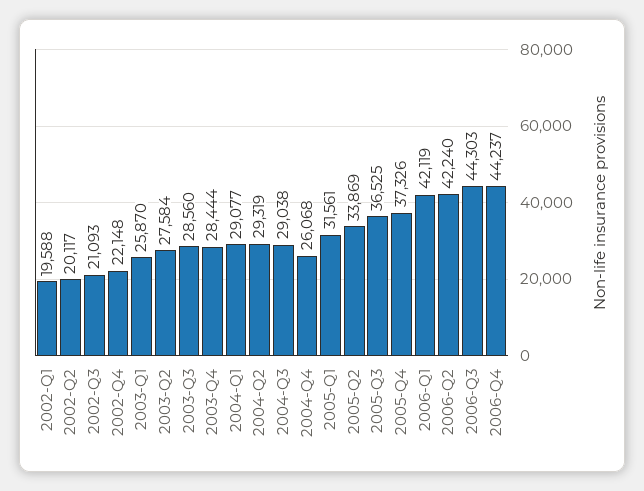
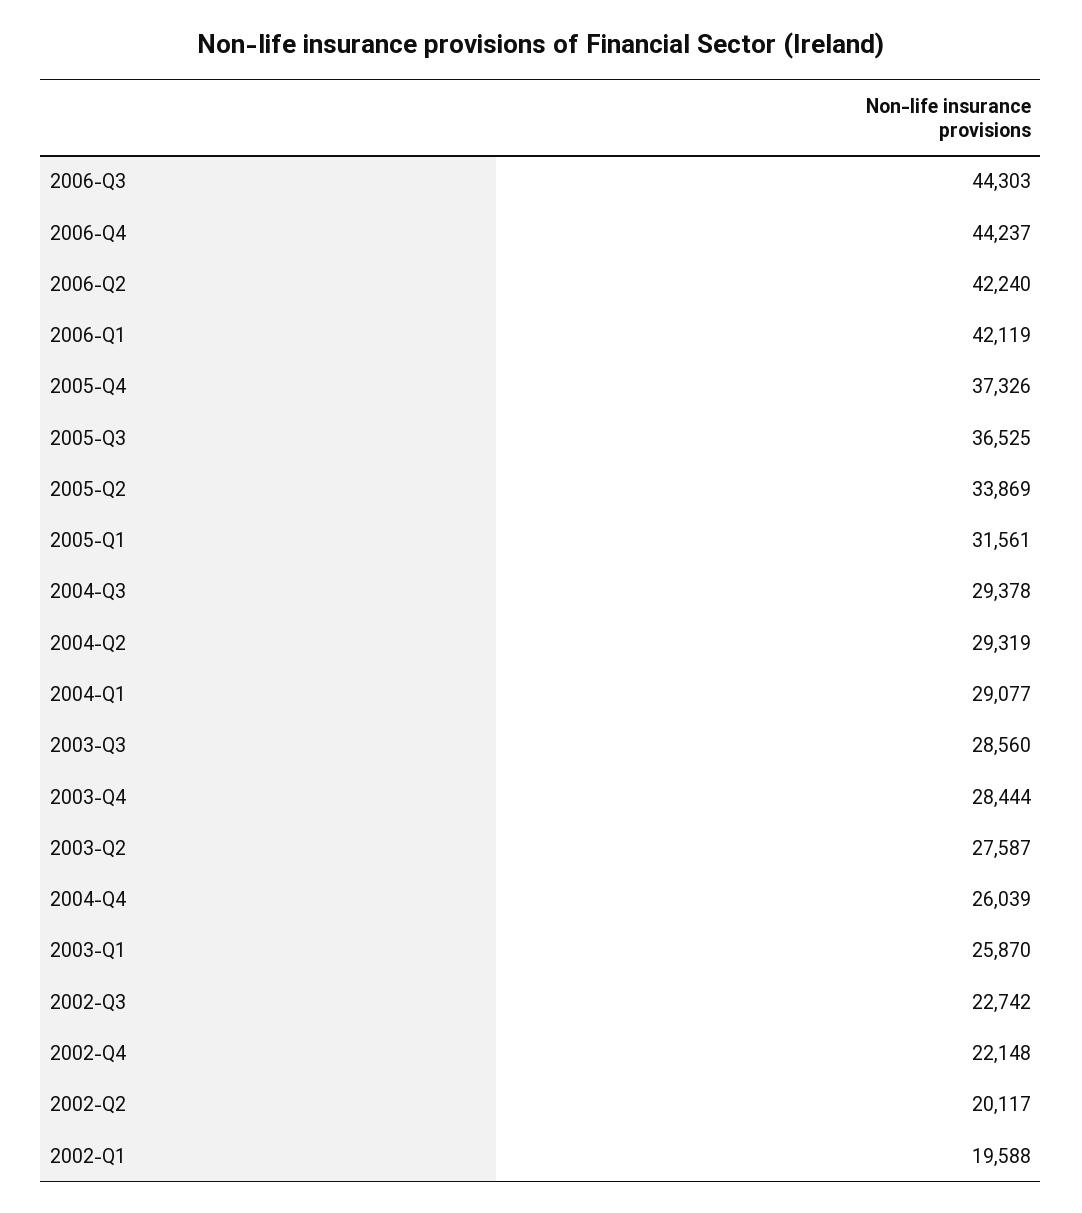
  {
    "2002-Q1": 19588,
    "2002-Q2": 20117,
-   "2002-Q3": 21093,
+   "2002-Q3": 22742,
    "2002-Q4": 22148,
    "2003-Q1": 25870,
-   "2003-Q2": 27584,
+   "2003-Q2": 27587,
    "2003-Q3": 28560,
    "2003-Q4": 28444,
    "2004-Q1": 29077,
    "2004-Q2": 29319,
-   "2004-Q3": 29038,
+   "2004-Q3": 29378,
-   "2004-Q4": 26068,
+   "2004-Q4": 26039,
    "2005-Q1": 31561,
    "2005-Q2": 33869,
    "2005-Q3": 36525,
    "2005-Q4": 37326,
    "2006-Q1": 42119,
    "2006-Q2": 42240,
    "2006-Q3": 44303,
    "2006-Q4": 44237
  }

